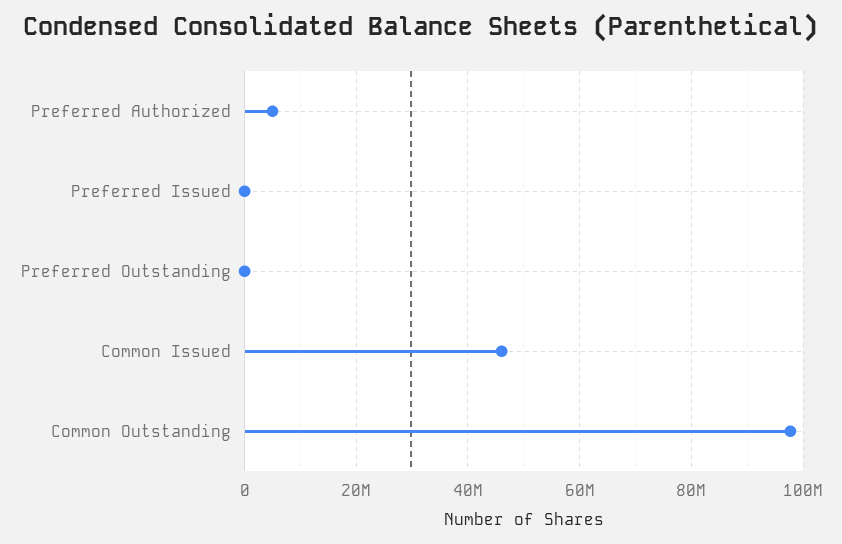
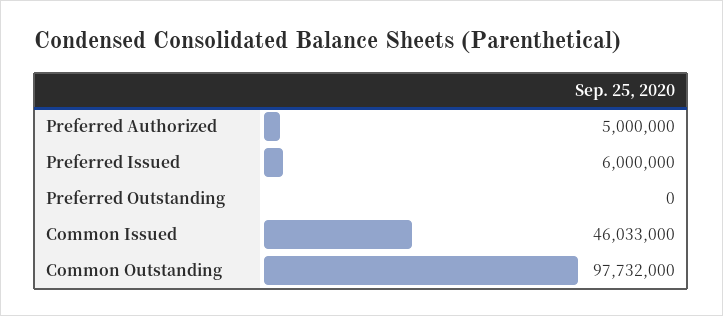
  {
    "Preferred Authorized": 5000000,
-   "Preferred Issued": 0,
+   "Preferred Issued": 6000000,
    "Preferred Outstanding": 0,
    "Common Issued": 46033000,
    "Common Outstanding": 97732000
  }

